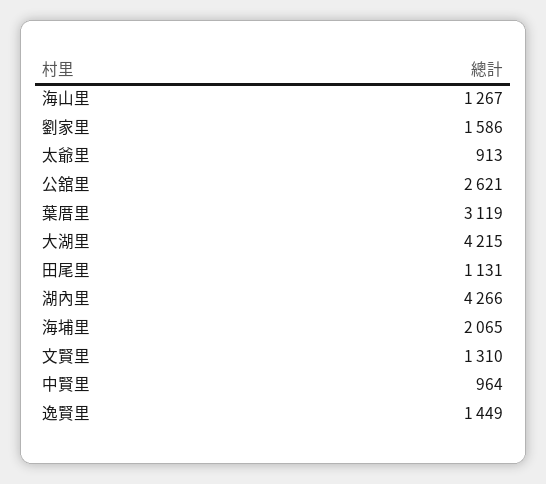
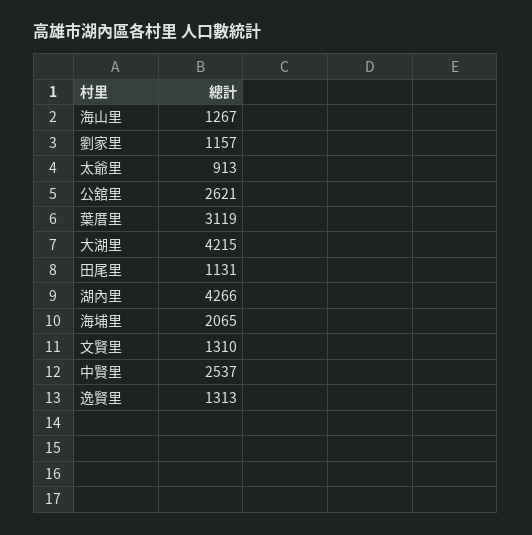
  {
    "海山里": 1267,
-   "劉家里": 1586,
+   "劉家里": 1157,
    "太爺里": 913,
    "公舘里": 2621,
    "葉厝里": 3119,
    "大湖里": 4215,
    "田尾里": 1131,
    "湖內里": 4266,
    "海埔里": 2065,
    "文賢里": 1310,
-   "中賢里": 964,
+   "中賢里": 2537,
-   "逸賢里": 1449
+   "逸賢里": 1313
  }

